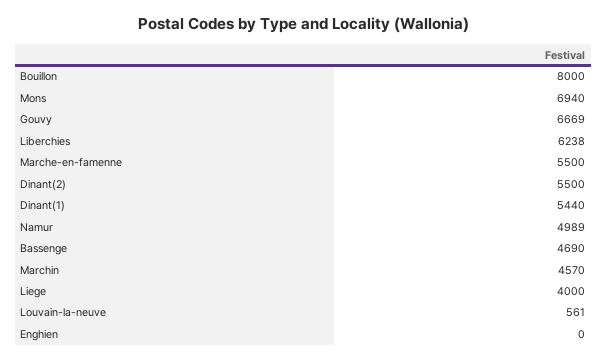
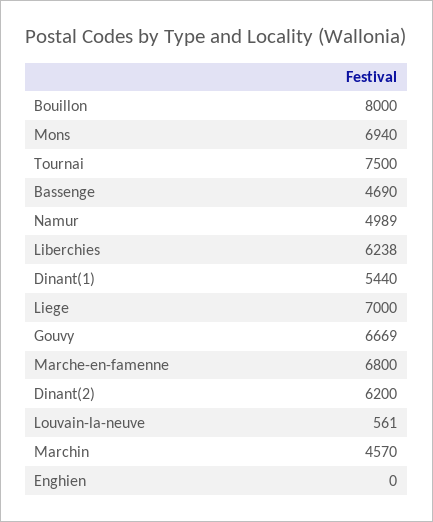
  {
    "Bouillon": 8000,
    "Mons": 6940,
    "Gouvy": 6669,
    "Liberchies": 6238,
-   "Marche-en-famenne": 5500,
+   "Marche-en-famenne": 6800,
-   "Dinant(2)": 5500,
+   "Dinant(2)": 6200,
    "Dinant(1)": 5440,
    "Namur": 4989,
    "Bassenge": 4690,
    "Marchin": 4570,
-   "Liege": 4000,
+   "Liege": 7000,
    "Louvain-la-neuve": 561,
-   "Enghien": 0
+   "Enghien": 0,
+   "Tournai": 7500
  }

